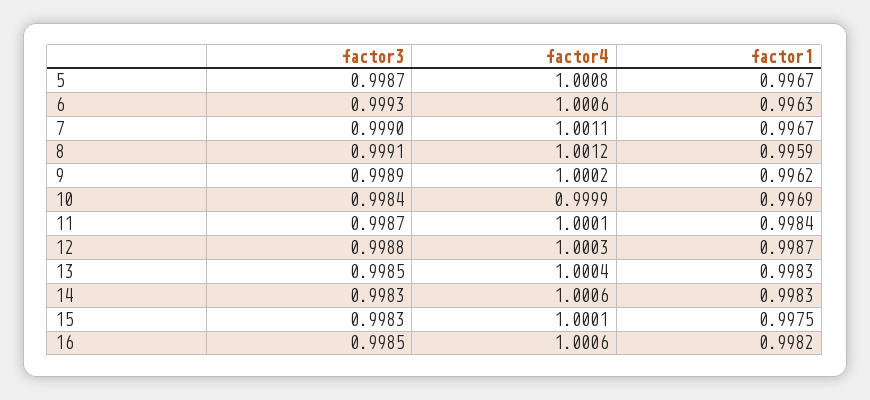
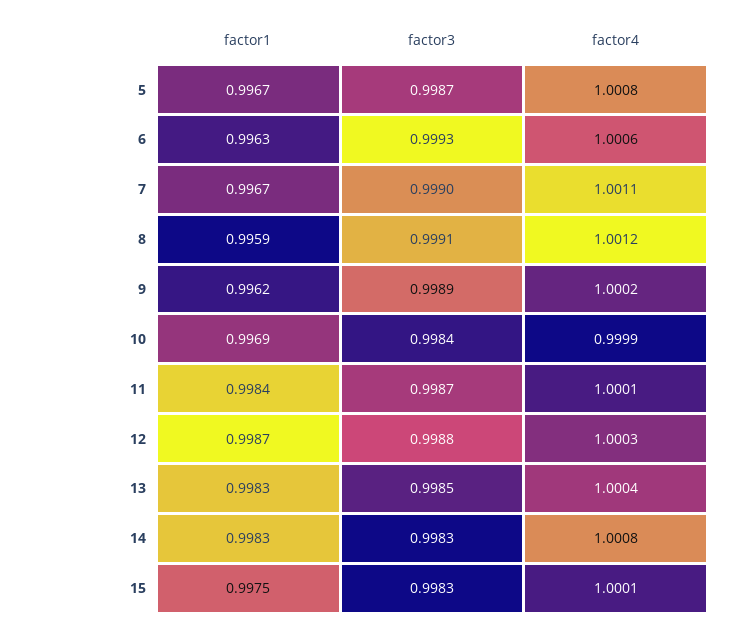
  {
    "factor3": {
      "5": 0.9987,
      "6": 0.9993,
      "7": 0.999,
      "8": 0.9991,
      "9": 0.9989,
      "10": 0.9984,
      "11": 0.9987,
      "12": 0.9988,
      "13": 0.9985,
      "14": 0.9983,
-     "15": 0.9983,
+     "15": 0.9983
-     "16": 0.9985
    },
    "factor4": {
      "5": 1.0008,
      "6": 1.0006,
      "7": 1.0011,
      "8": 1.0012,
      "9": 1.0002,
      "10": 0.9999,
      "11": 1.0001,
      "12": 1.0003,
      "13": 1.0004,
-     "14": 1.0006,
+     "14": 1.0008,
-     "15": 1.0001,
+     "15": 1.0001
-     "16": 1.0006
    },
    "factor1": {
      "5": 0.9967,
      "6": 0.9963,
      "7": 0.9967,
      "8": 0.9959,
      "9": 0.9962,
      "10": 0.9969,
      "11": 0.9984,
      "12": 0.9987,
      "13": 0.9983,
      "14": 0.9983,
-     "15": 0.9975,
+     "15": 0.9975
-     "16": 0.9982
    }
  }

